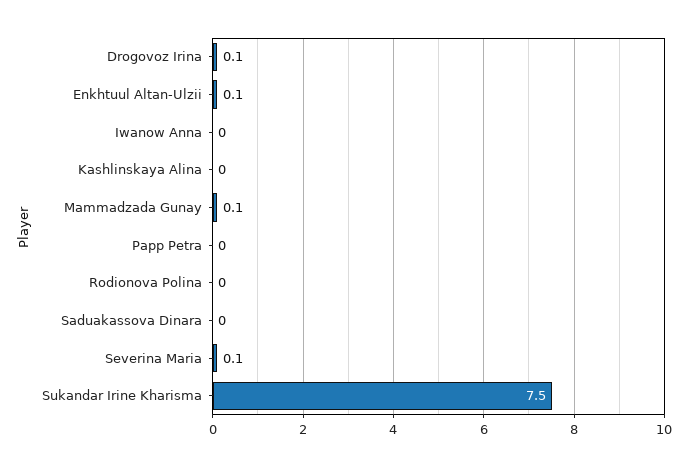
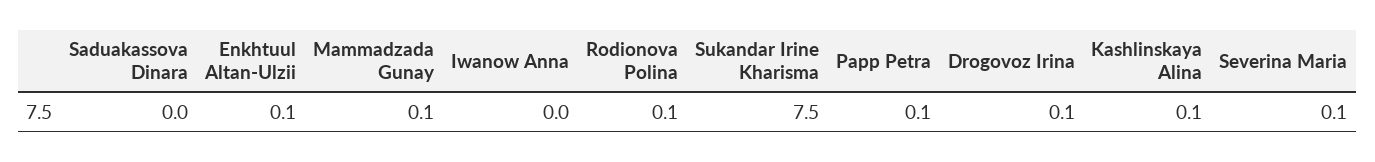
  {
    "Drogovoz Irina": 0.1,
    "Enkhtuul Altan-Ulzii": 0.1,
    "Iwanow Anna": 0,
-   "Kashlinskaya Alina": 0,
+   "Kashlinskaya Alina": 0.1,
    "Mammadzada Gunay": 0.1,
-   "Papp Petra": 0,
+   "Papp Petra": 0.1,
-   "Rodionova Polina": 0,
+   "Rodionova Polina": 0.1,
    "Saduakassova Dinara": 0,
    "Severina Maria": 0.1,
    "Sukandar Irine Kharisma": 7.5
  }

